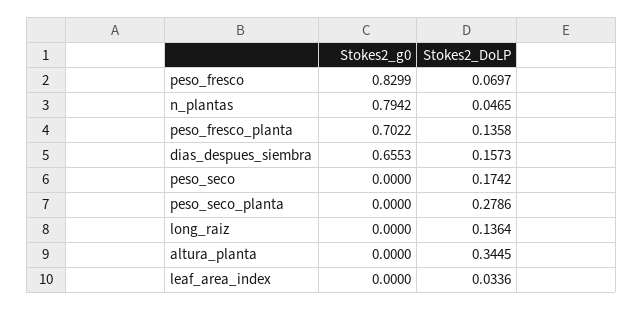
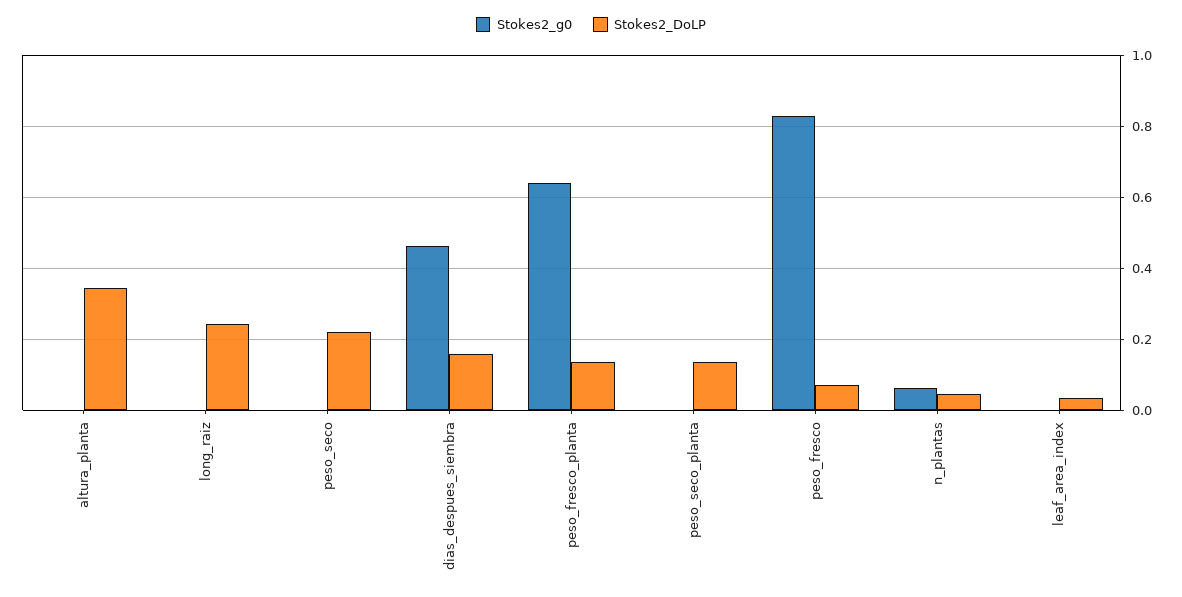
  {
    "Stokes2_g0": {
      "peso_fresco": 0.8299,
-     "n_plantas": 0.7942,
+     "n_plantas": 0.06,
-     "peso_fresco_planta": 0.7022,
+     "peso_fresco_planta": 0.64,
-     "dias_despues_siembra": 0.6553,
+     "dias_despues_siembra": 0.46,
      "peso_seco": 0,
      "peso_seco_planta": 0,
      "long_raiz": 0,
      "altura_planta": 0,
      "leaf_area_index": 0
    },
    "Stokes2_DoLP": {
      "peso_fresco": 0.0697,
      "n_plantas": 0.0465,
      "peso_fresco_planta": 0.1358,
      "dias_despues_siembra": 0.1573,
-     "peso_seco": 0.1742,
+     "peso_seco": 0.22,
-     "peso_seco_planta": 0.2786,
+     "peso_seco_planta": 0.14,
-     "long_raiz": 0.1364,
+     "long_raiz": 0.24,
      "altura_planta": 0.3445,
      "leaf_area_index": 0.0336
    }
  }

